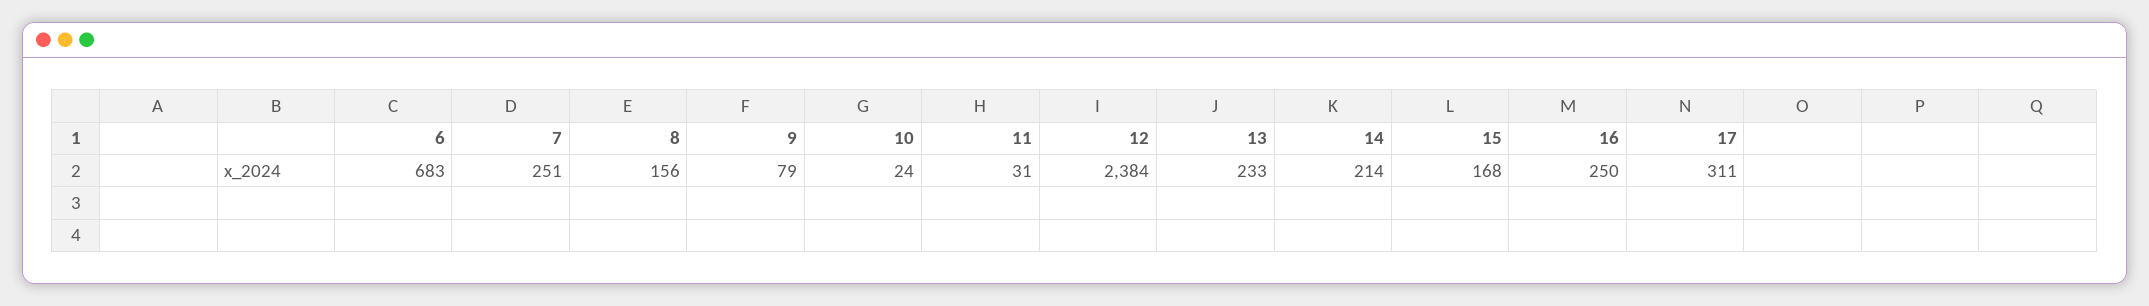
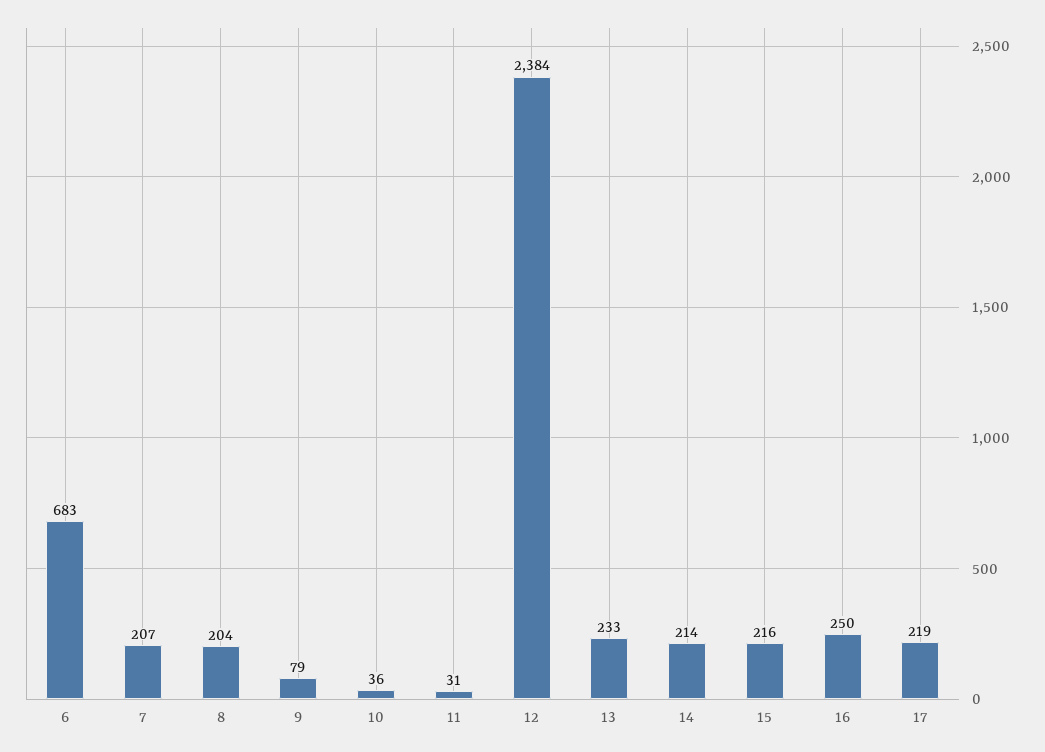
  {
    "6": 683,
-   "7": 251,
+   "7": 207,
-   "8": 156,
+   "8": 204,
    "9": 79,
-   "10": 24,
+   "10": 36,
    "11": 31,
    "12": 2384,
    "13": 233,
    "14": 214,
-   "15": 168,
+   "15": 216,
    "16": 250,
-   "17": 311
+   "17": 219
  }

